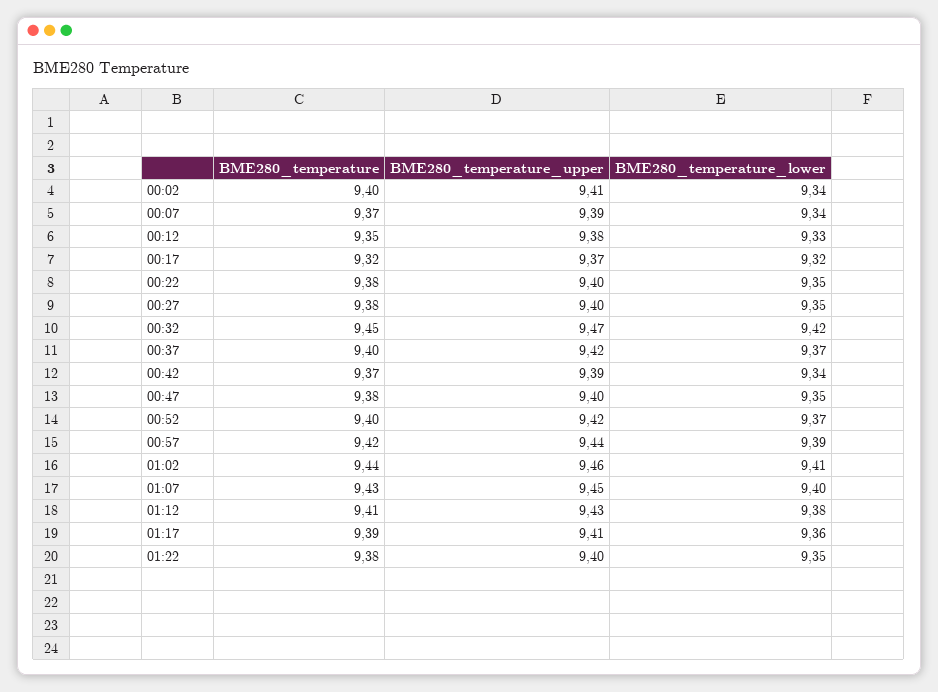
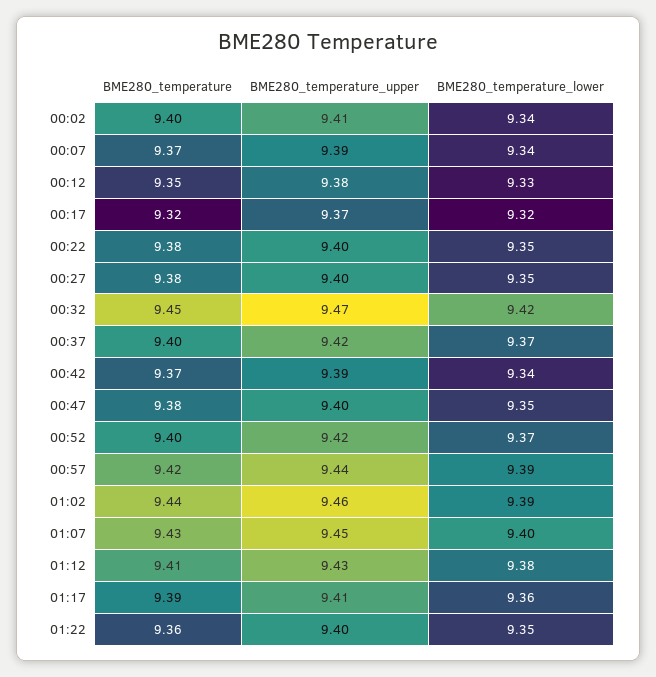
  {
    "BME280_temperature": {
      "00:02": 9.4,
      "00:07": 9.37,
      "00:12": 9.35,
      "00:17": 9.32,
      "00:22": 9.38,
      "00:27": 9.38,
      "00:32": 9.45,
      "00:37": 9.4,
      "00:42": 9.37,
      "00:47": 9.38,
      "00:52": 9.4,
      "00:57": 9.42,
      "01:02": 9.44,
      "01:07": 9.43,
      "01:12": 9.41,
      "01:17": 9.39,
-     "01:22": 9.38
+     "01:22": 9.36
    },
    "BME280_temperature_upper": {
      "00:02": 9.41,
      "00:07": 9.39,
      "00:12": 9.38,
      "00:17": 9.37,
      "00:22": 9.4,
      "00:27": 9.4,
      "00:32": 9.47,
      "00:37": 9.42,
      "00:42": 9.39,
      "00:47": 9.4,
      "00:52": 9.42,
      "00:57": 9.44,
      "01:02": 9.46,
      "01:07": 9.45,
      "01:12": 9.43,
      "01:17": 9.41,
      "01:22": 9.4
    },
    "BME280_temperature_lower": {
      "00:02": 9.34,
      "00:07": 9.34,
      "00:12": 9.33,
      "00:17": 9.32,
      "00:22": 9.35,
      "00:27": 9.35,
      "00:32": 9.42,
      "00:37": 9.37,
      "00:42": 9.34,
      "00:47": 9.35,
      "00:52": 9.37,
      "00:57": 9.39,
-     "01:02": 9.41,
+     "01:02": 9.39,
      "01:07": 9.4,
      "01:12": 9.38,
      "01:17": 9.36,
      "01:22": 9.35
    }
  }

